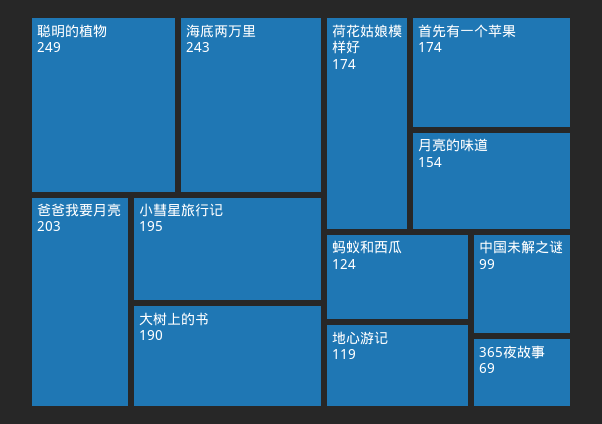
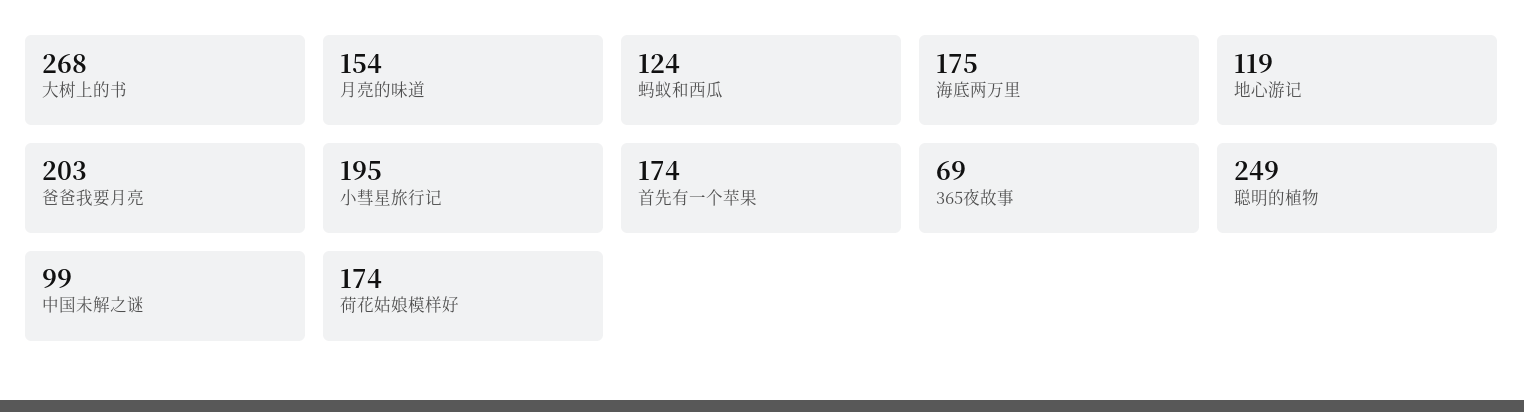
  {
    "聪明的植物": 249,
-   "海底两万里": 243,
+   "海底两万里": 175,
    "爸爸我要月亮": 203,
    "小彗星旅行记": 195,
-   "大树上的书": 190,
+   "大树上的书": 268,
    "荷花姑娘模样好": 174,
    "首先有一个苹果": 174,
    "月亮的味道": 154,
    "蚂蚁和西瓜": 124,
    "地心游记": 119,
    "中国未解之谜": 99,
    "365夜故事": 69
  }

